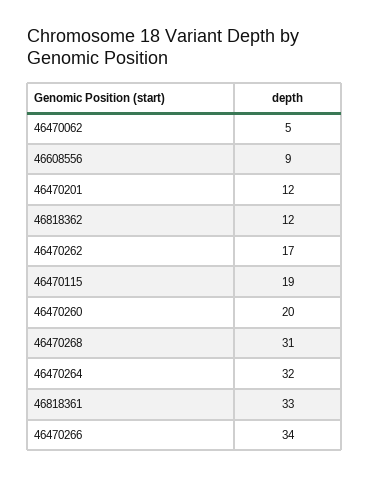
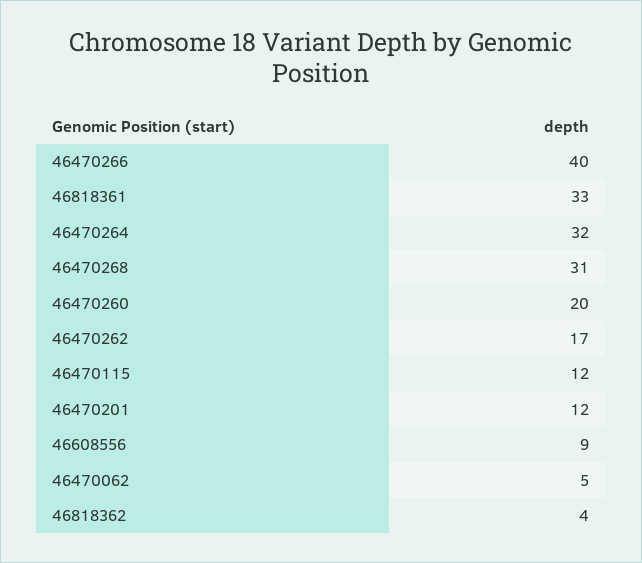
  {
    "46470062": 5,
    "46608556": 9,
    "46470201": 12,
-   "46818362": 12,
+   "46818362": 4,
    "46470262": 17,
-   "46470115": 19,
+   "46470115": 12,
    "46470260": 20,
    "46470268": 31,
    "46470264": 32,
    "46818361": 33,
-   "46470266": 34
+   "46470266": 40
  }

